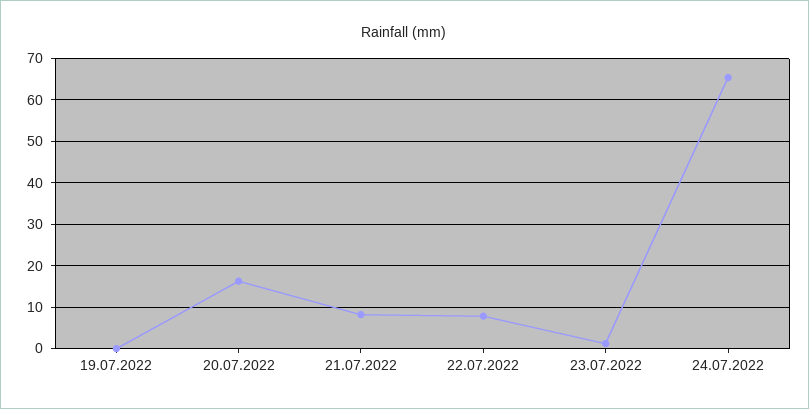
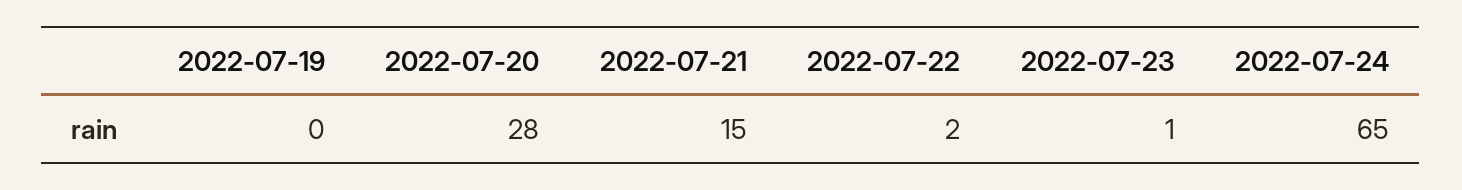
  {
    "19.07.2022": 0,
-   "20.07.2022": 16,
+   "20.07.2022": 28,
-   "21.07.2022": 8,
+   "21.07.2022": 15,
-   "22.07.2022": 8,
+   "22.07.2022": 2,
    "23.07.2022": 1,
    "24.07.2022": 65
  }

